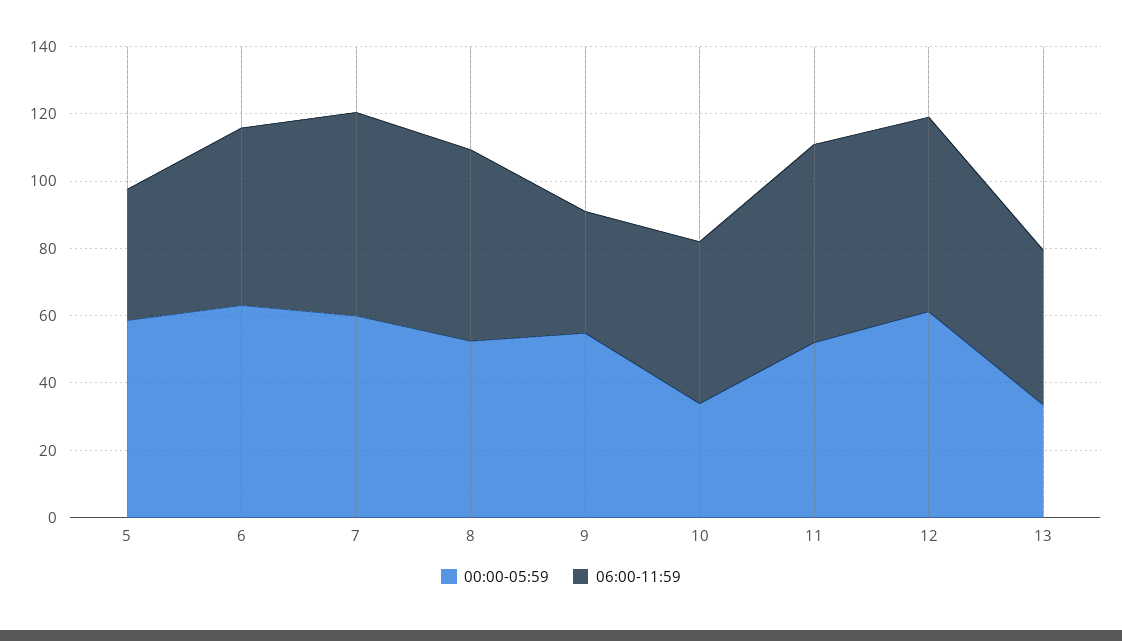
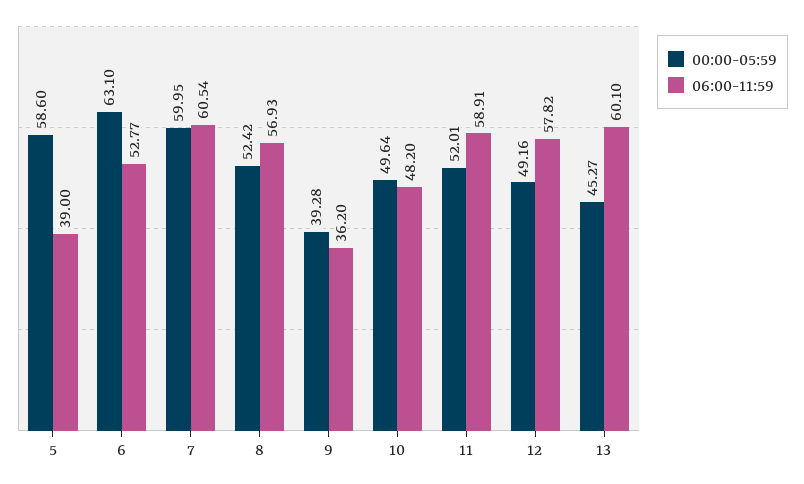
  {
    "00:00-05:59": {
      "5": 58.6,
      "6": 63.1,
      "7": 59.95,
      "8": 52.42,
-     "9": 55,
+     "9": 39.28,
-     "10": 35,
+     "10": 49.64,
      "11": 52.01,
-     "12": 60,
+     "12": 49.16,
-     "13": 35
+     "13": 45.27
    },
    "06:00-11:59": {
      "5": 39,
      "6": 52.77,
      "7": 60.54,
      "8": 56.93,
      "9": 36.2,
      "10": 48.2,
      "11": 58.91,
      "12": 57.82,
-     "13": 45
+     "13": 60.1
    }
  }

